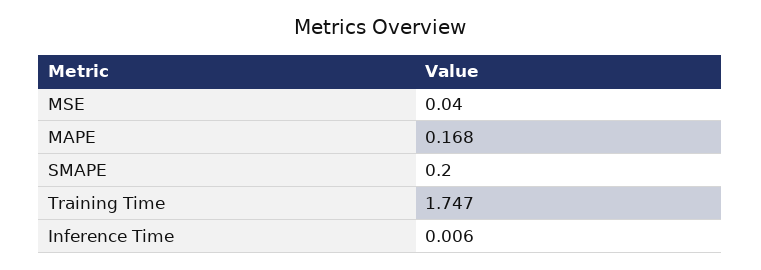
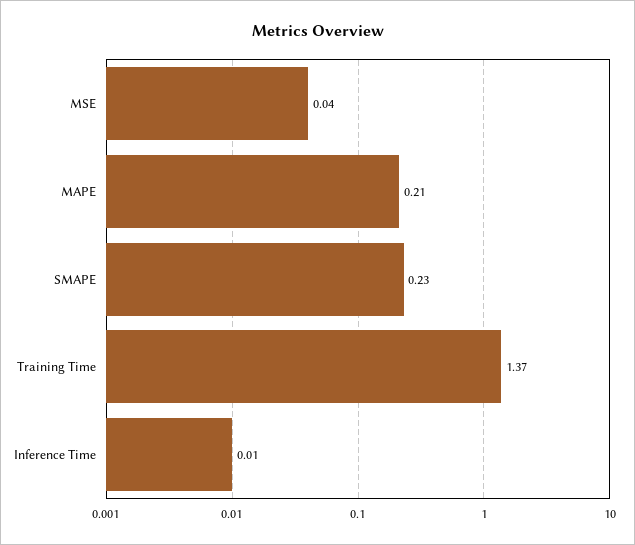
  {
    "MSE": 0.04,
-   "MAPE": 0.168,
+   "MAPE": 0.21,
-   "SMAPE": 0.2,
+   "SMAPE": 0.23,
-   "Training Time": 1.747,
+   "Training Time": 1.37,
    "Inference Time": 0.006
  }

